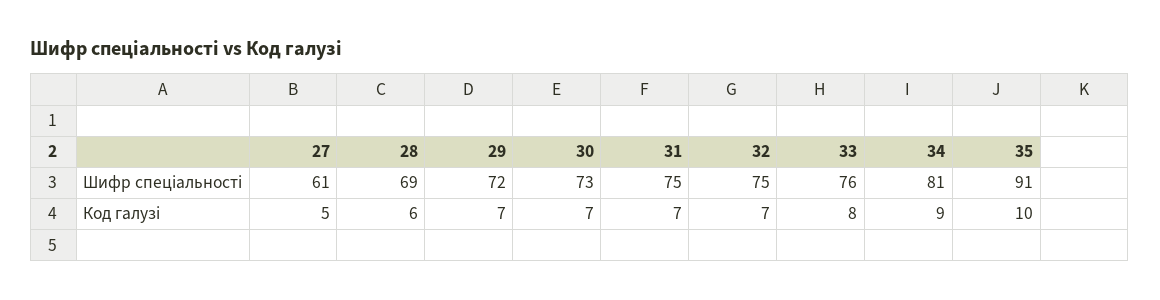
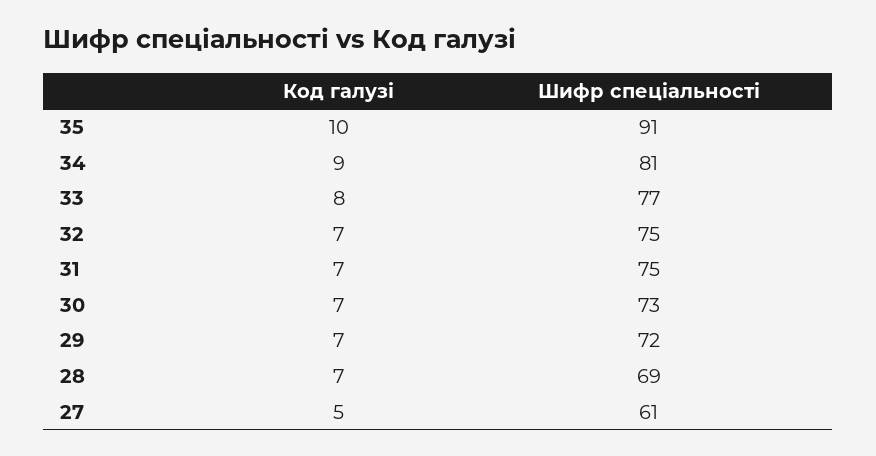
  {
    "27": {
      "Шифр спеціальності": 61,
      "Код галузі": 5
    },
    "28": {
      "Шифр спеціальності": 69,
-     "Код галузі": 6
+     "Код галузі": 7
    },
    "29": {
      "Шифр спеціальності": 72,
      "Код галузі": 7
    },
    "30": {
      "Шифр спеціальності": 73,
      "Код галузі": 7
    },
    "31": {
      "Шифр спеціальності": 75,
      "Код галузі": 7
    },
    "32": {
      "Шифр спеціальності": 75,
      "Код галузі": 7
    },
    "33": {
-     "Шифр спеціальності": 76,
+     "Шифр спеціальності": 77,
      "Код галузі": 8
    },
    "34": {
      "Шифр спеціальності": 81,
      "Код галузі": 9
    },
    "35": {
      "Шифр спеціальності": 91,
      "Код галузі": 10
    }
  }

